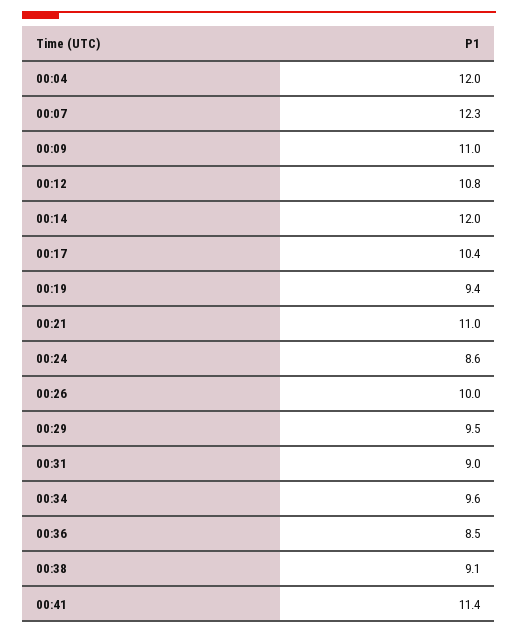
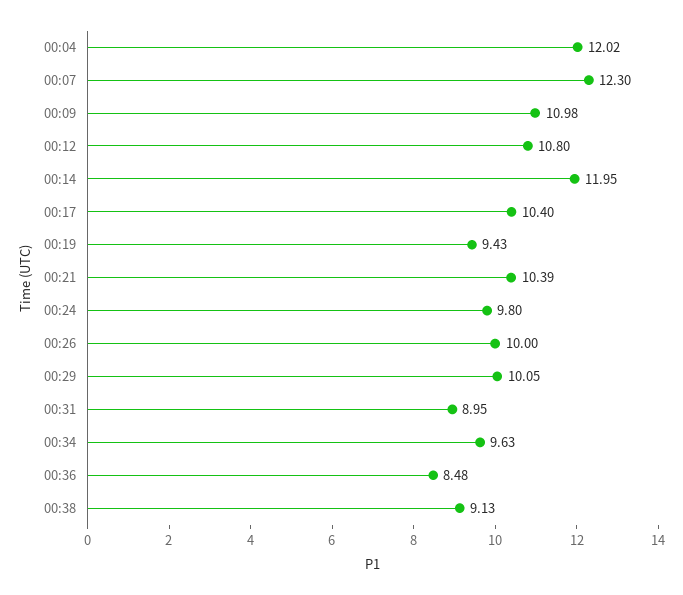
  {
    "00:04": 12.02,
    "00:07": 12.3,
    "00:09": 10.98,
    "00:12": 10.8,
    "00:14": 11.95,
    "00:17": 10.4,
    "00:19": 9.43,
-   "00:21": 11,
+   "00:21": 10.39,
-   "00:24": 8.6,
+   "00:24": 9.8,
    "00:26": 10,
-   "00:29": 9.5,
+   "00:29": 10.05,
    "00:31": 8.95,
    "00:34": 9.63,
    "00:36": 8.48,
-   "00:38": 9.13,
+   "00:38": 9.13
-   "00:41": 11.4
  }

